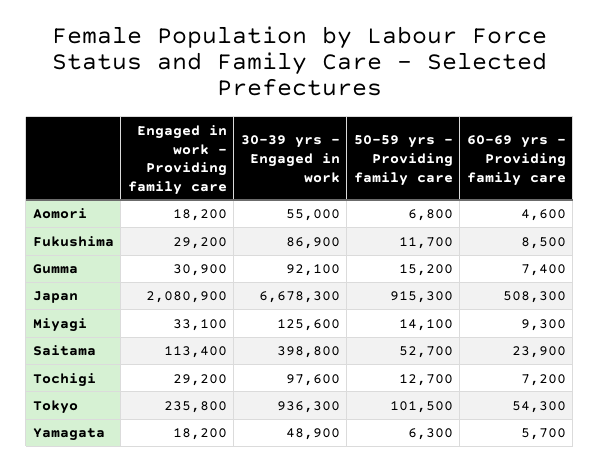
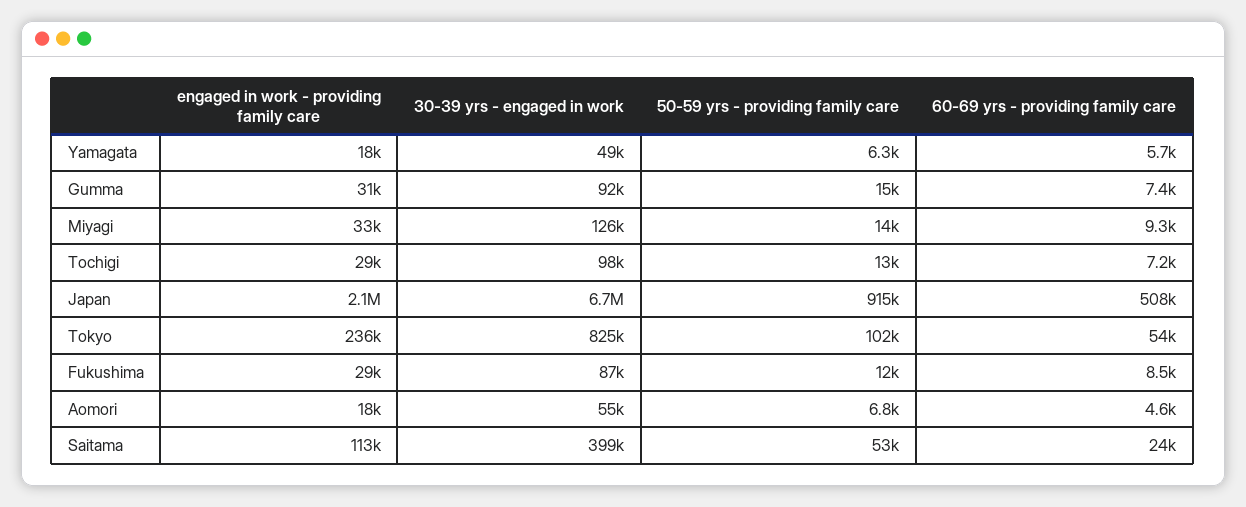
  {
    "Engaged in work - Providing family care": {
      "Aomori": 18200,
      "Fukushima": 29200,
      "Gumma": 30900,
      "Japan": 2080900,
      "Miyagi": 33100,
      "Saitama": 113400,
      "Tochigi": 29200,
      "Tokyo": 235800,
      "Yamagata": 18200
    },
    "30-39 yrs - Engaged in work": {
      "Aomori": 55000,
      "Fukushima": 86900,
      "Gumma": 92100,
      "Japan": 6678300,
      "Miyagi": 125600,
      "Saitama": 398800,
      "Tochigi": 97600,
-     "Tokyo": 936300,
+     "Tokyo": 825000,
      "Yamagata": 48900
    },
    "50-59 yrs - Providing family care": {
      "Aomori": 6800,
      "Fukushima": 11700,
      "Gumma": 15200,
      "Japan": 915300,
      "Miyagi": 14100,
      "Saitama": 52700,
      "Tochigi": 12700,
      "Tokyo": 101500,
      "Yamagata": 6300
    },
    "60-69 yrs - Providing family care": {
      "Aomori": 4600,
      "Fukushima": 8500,
      "Gumma": 7400,
      "Japan": 508300,
      "Miyagi": 9300,
      "Saitama": 23900,
      "Tochigi": 7200,
      "Tokyo": 54300,
      "Yamagata": 5700
    }
  }

